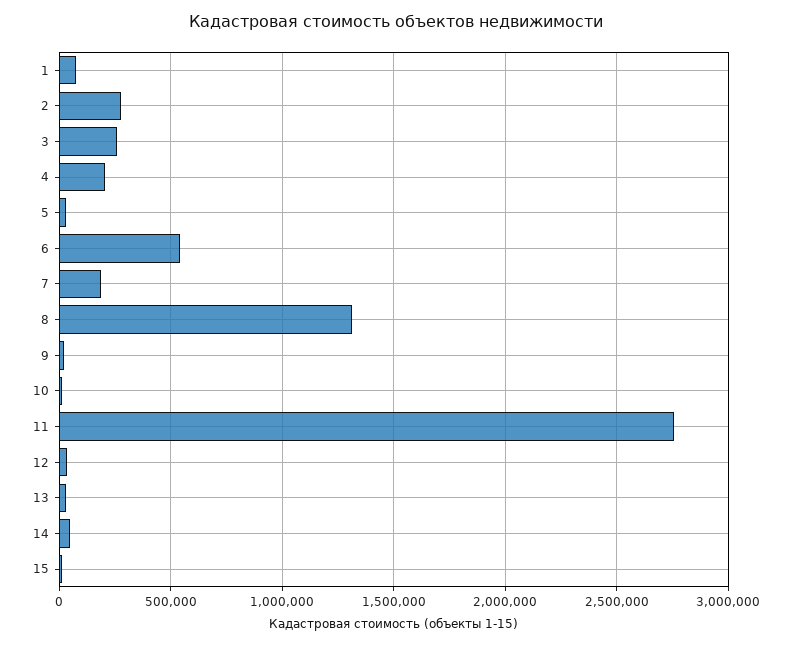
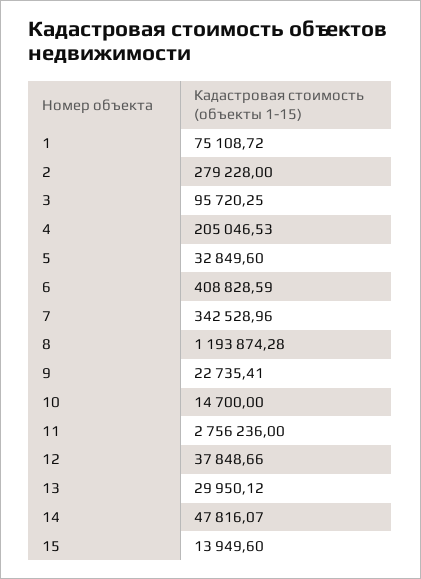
  {
    "1": 75108.72,
    "2": 279228,
-   "3": 250000,
+   "3": 95720.25,
    "4": 205046.53,
    "5": 32849.6,
-   "6": 550000,
+   "6": 408828.59,
-   "7": 200000,
+   "7": 342528.96,
-   "8": 1300000,
+   "8": 1193874.28,
    "9": 22735.41,
    "10": 14700,
    "11": 2756236,
    "12": 37848.66,
    "13": 29950.12,
    "14": 47816.07,
    "15": 13949.6
  }

